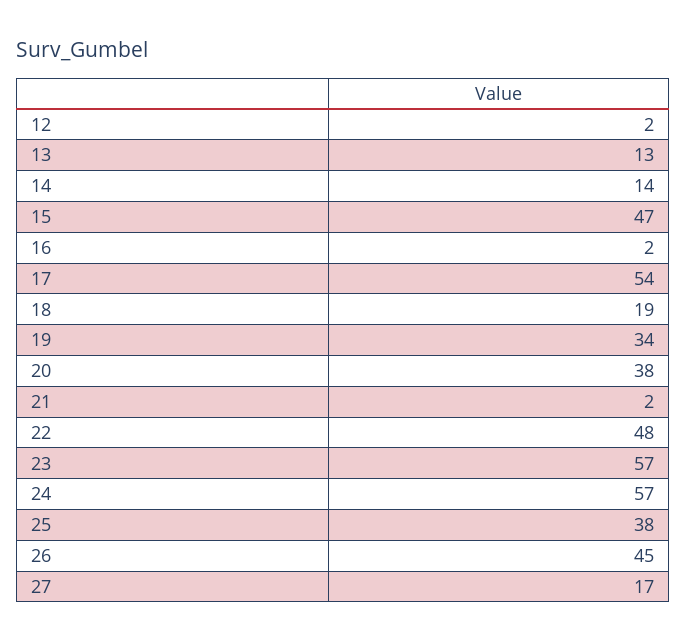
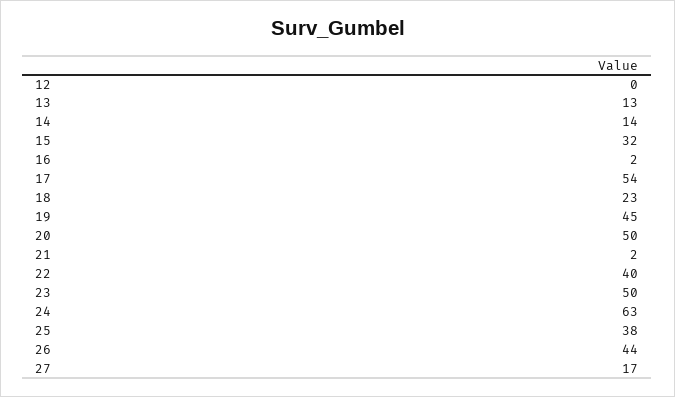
  {
-   "12": 2,
+   "12": 0,
    "13": 13,
    "14": 14,
-   "15": 47,
+   "15": 32,
    "16": 2,
    "17": 54,
-   "18": 19,
+   "18": 23,
-   "19": 34,
+   "19": 45,
-   "20": 38,
+   "20": 50,
    "21": 2,
-   "22": 48,
+   "22": 40,
-   "23": 57,
+   "23": 50,
-   "24": 57,
+   "24": 63,
    "25": 38,
-   "26": 45,
+   "26": 44,
    "27": 17
  }

